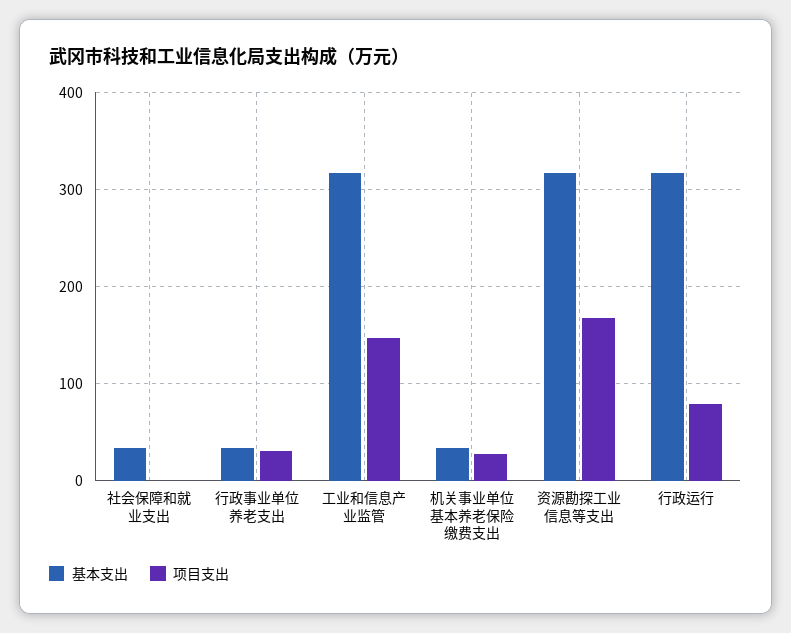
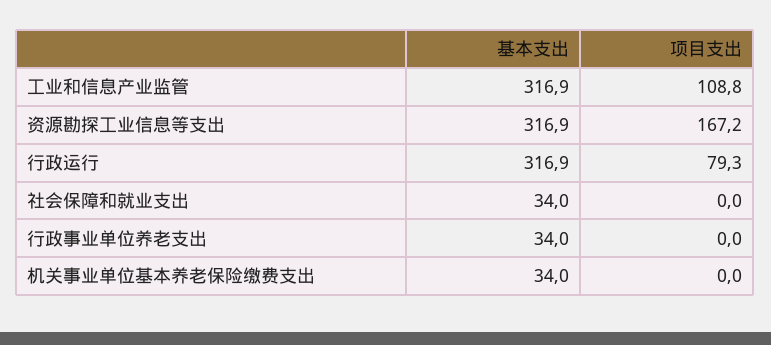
  {
    "基本支出": {
      "社会保障和就业支出": 34,
      "行政事业单位养老支出": 34,
      "工业和信息产业监管": 316.9,
      "机关事业单位基本养老保险缴费支出": 34,
      "资源勘探工业信息等支出": 316.9,
      "行政运行": 316.9
    },
    "项目支出": {
      "社会保障和就业支出": 0,
-     "行政事业单位养老支出": 30,
+     "行政事业单位养老支出": 0,
-     "工业和信息产业监管": 150,
+     "工业和信息产业监管": 108.8,
-     "机关事业单位基本养老保险缴费支出": 30,
+     "机关事业单位基本养老保险缴费支出": 0,
      "资源勘探工业信息等支出": 167.2,
      "行政运行": 79.3
    }
  }

